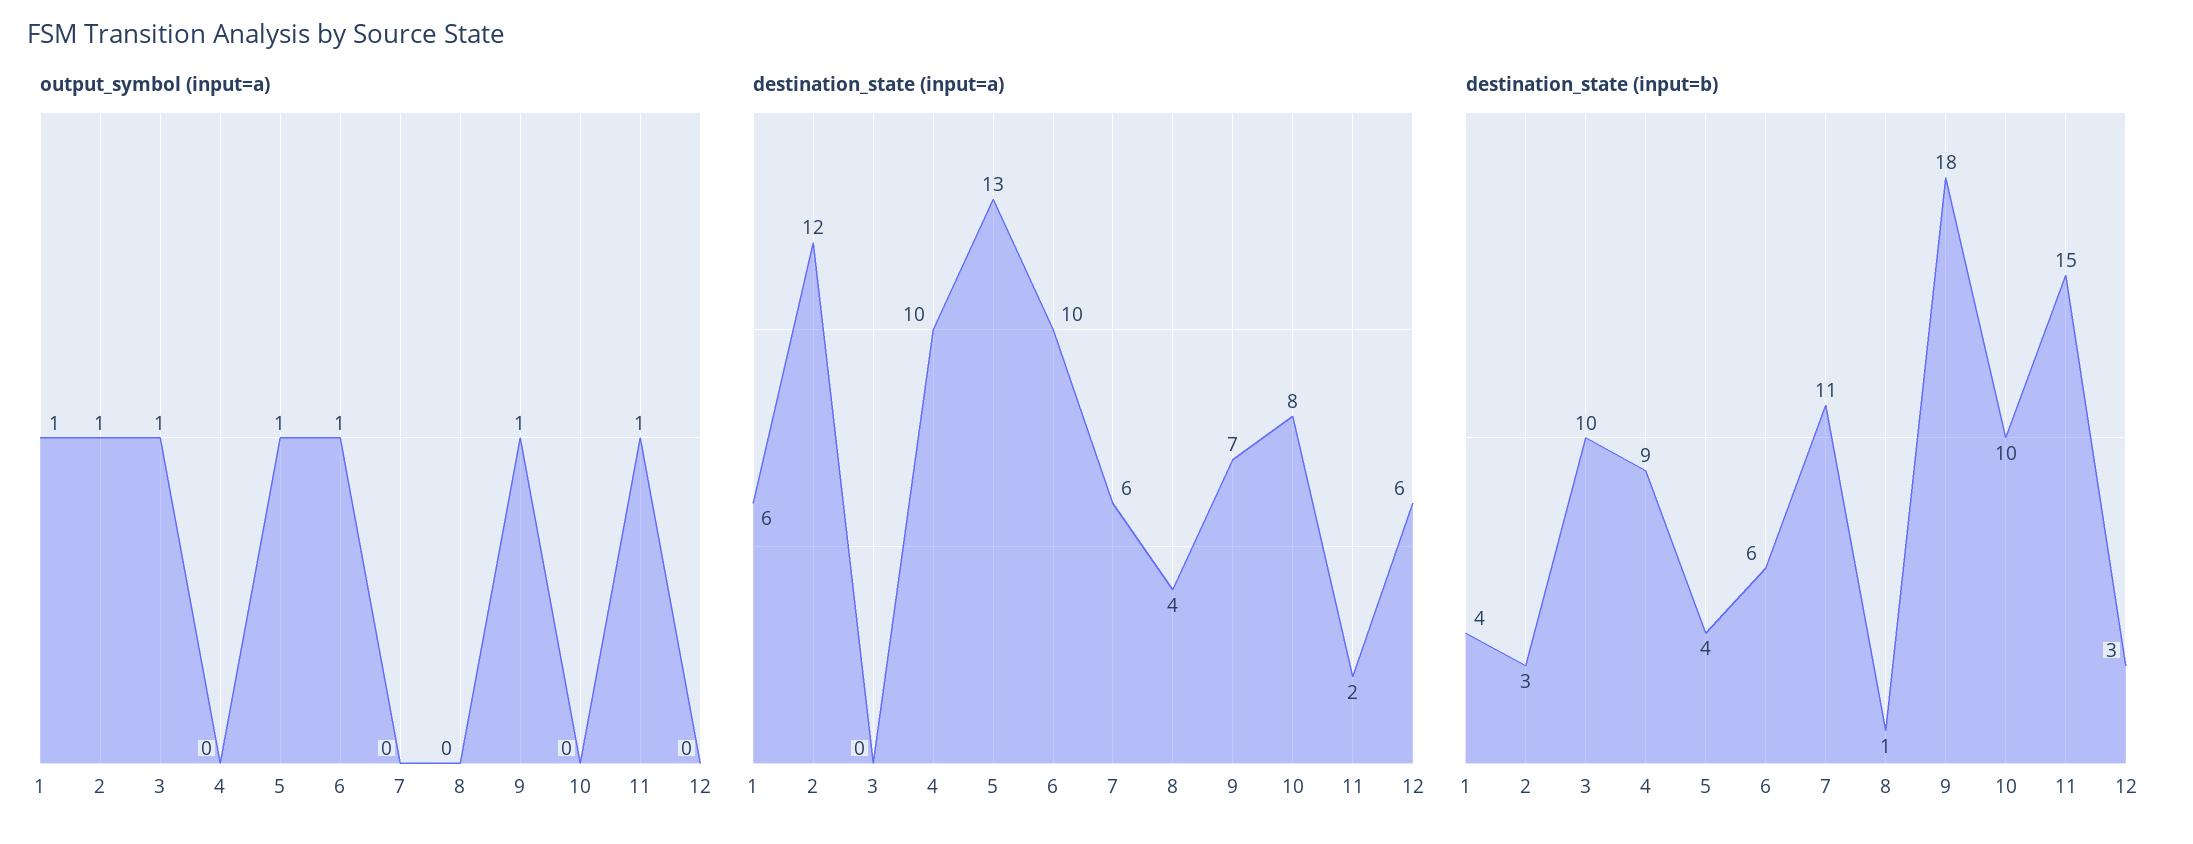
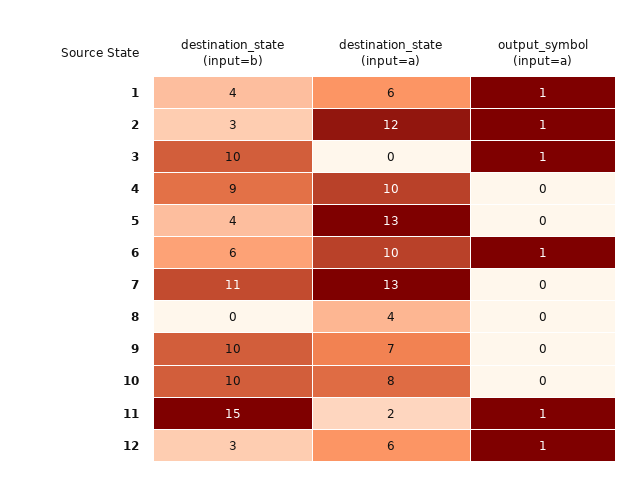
  {
    "output_symbol (input=a)": {
      "1": 1,
      "2": 1,
      "3": 1,
      "4": 0,
-     "5": 1,
+     "5": 0,
      "6": 1,
      "7": 0,
      "8": 0,
-     "9": 1,
+     "9": 0,
      "10": 0,
      "11": 1,
-     "12": 0
+     "12": 1
    },
    "destination_state (input=a)": {
      "1": 6,
      "2": 12,
      "3": 0,
      "4": 10,
      "5": 13,
      "6": 10,
-     "7": 6,
+     "7": 13,
      "8": 4,
      "9": 7,
      "10": 8,
      "11": 2,
      "12": 6
    },
    "destination_state (input=b)": {
      "1": 4,
      "2": 3,
      "3": 10,
      "4": 9,
      "5": 4,
      "6": 6,
      "7": 11,
-     "8": 1,
+     "8": 0,
-     "9": 18,
+     "9": 10,
      "10": 10,
      "11": 15,
      "12": 3
    }
  }

